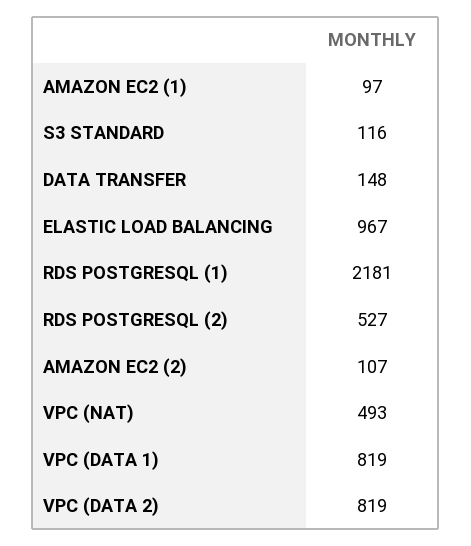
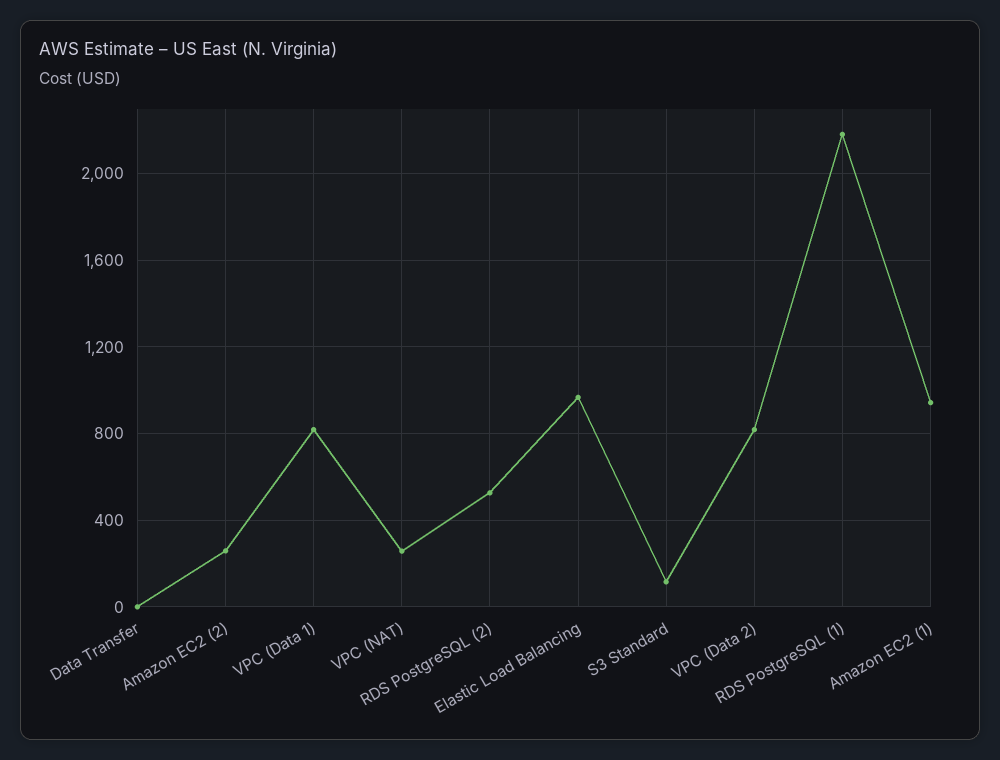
  {
-   "AMAZON EC2 (1)": 97,
+   "AMAZON EC2 (1)": 950,
    "S3 STANDARD": 116,
-   "DATA TRANSFER": 148,
+   "DATA TRANSFER": 0,
    "ELASTIC LOAD BALANCING": 967,
    "RDS POSTGRESQL (1)": 2181,
    "RDS POSTGRESQL (2)": 527,
-   "AMAZON EC2 (2)": 107,
+   "AMAZON EC2 (2)": 250,
-   "VPC (NAT)": 493,
+   "VPC (NAT)": 250,
    "VPC (DATA 1)": 819,
    "VPC (DATA 2)": 819
  }

